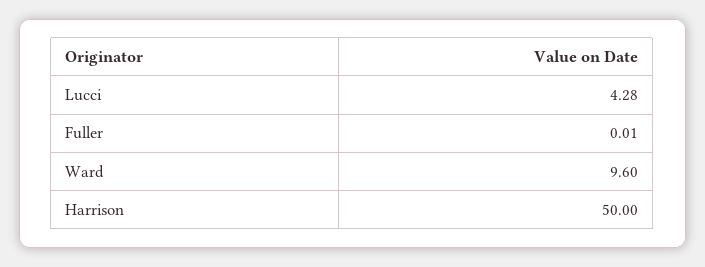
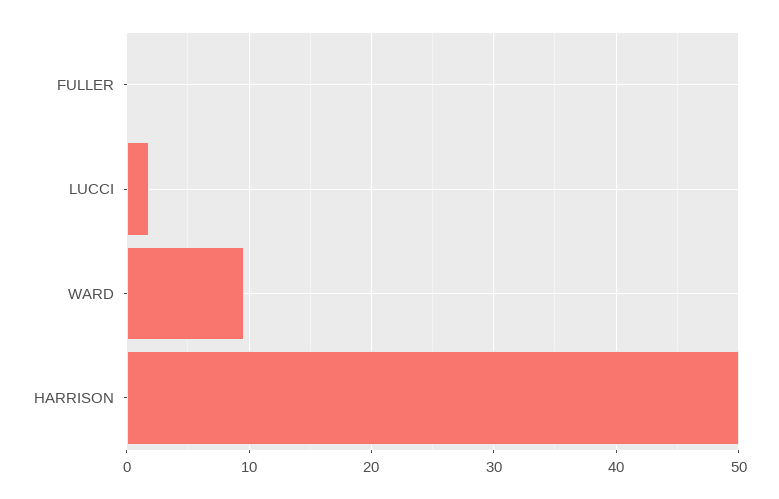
  {
-   "Lucci": 4.28,
+   "Lucci": 2,
    "Fuller": 0.01,
    "Ward": 9.6,
    "Harrison": 50
  }

